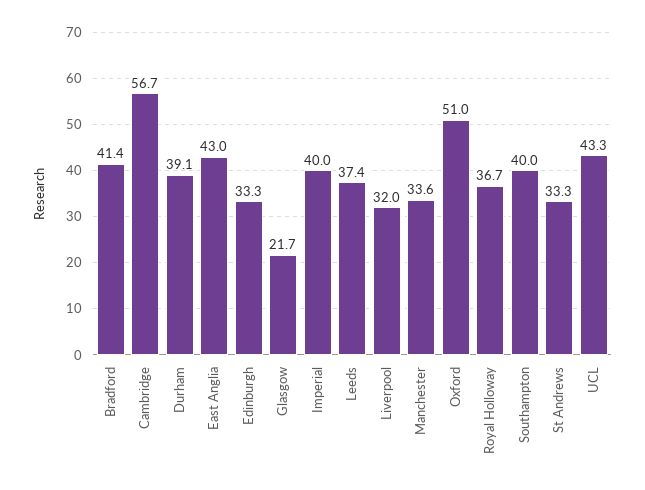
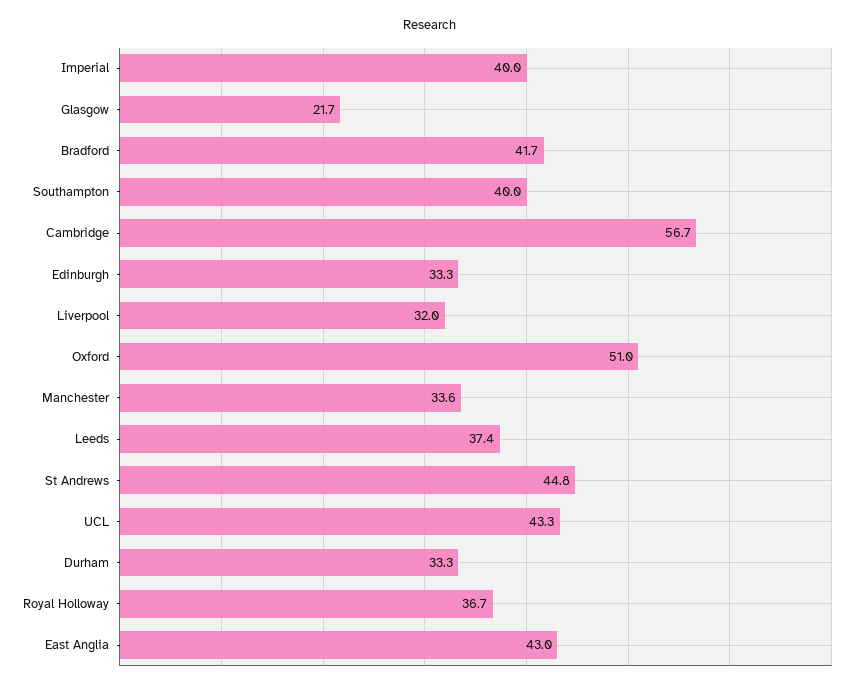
  {
-   "Bradford": 41.4,
+   "Bradford": 41.7,
    "Cambridge": 56.7,
-   "Durham": 39.1,
+   "Durham": 33.3,
    "East Anglia": 43,
    "Edinburgh": 33.3,
    "Glasgow": 21.7,
    "Imperial": 40,
    "Leeds": 37.4,
    "Liverpool": 32,
    "Manchester": 33.6,
    "Oxford": 51,
    "Royal Holloway": 36.7,
    "Southampton": 40,
-   "St Andrews": 33.3,
+   "St Andrews": 44.8,
    "UCL": 43.3
  }

